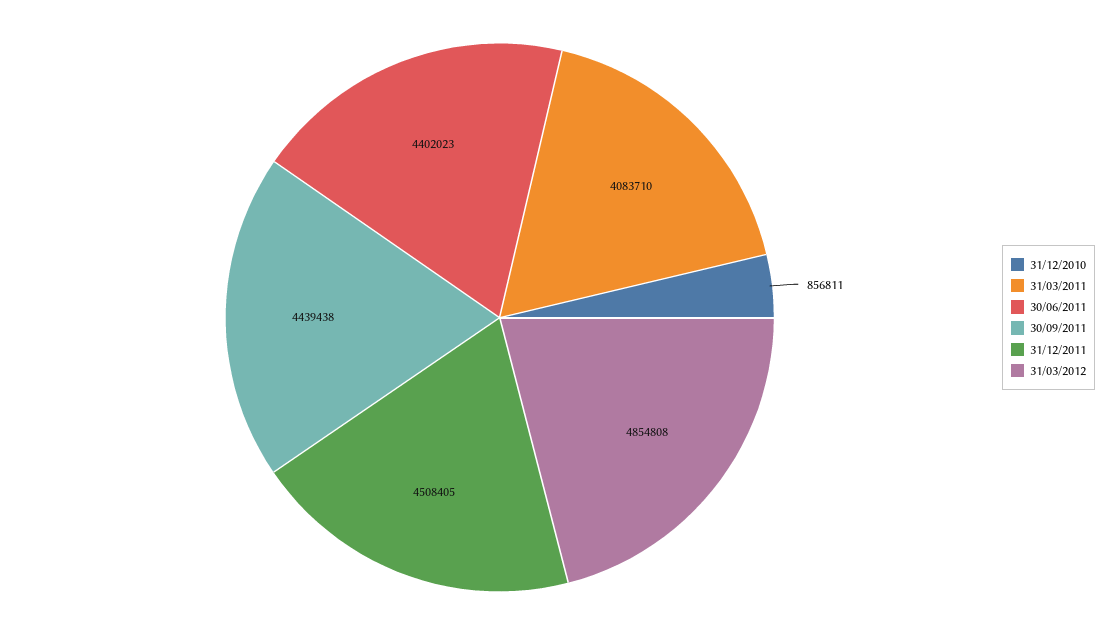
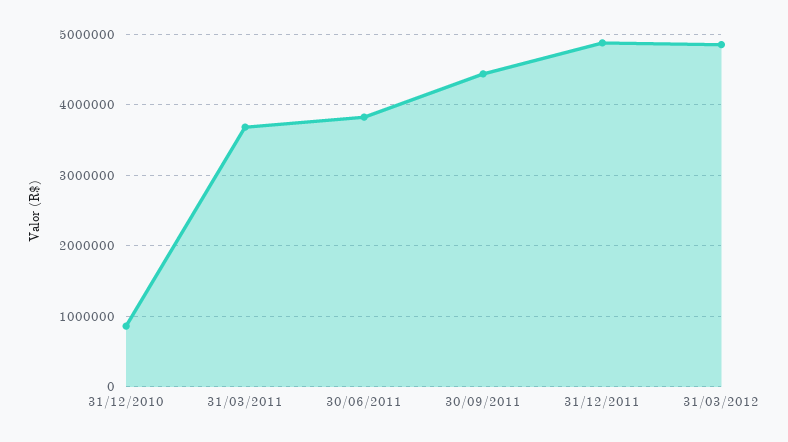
  {
    "31/12/2010": 856811,
-   "31/03/2011": 4083710,
+   "31/03/2011": 3700000,
-   "30/06/2011": 4402023,
+   "30/06/2011": 3800000,
    "30/09/2011": 4439438,
-   "31/12/2011": 4508405,
+   "31/12/2011": 4900000,
    "31/03/2012": 4854808
  }

